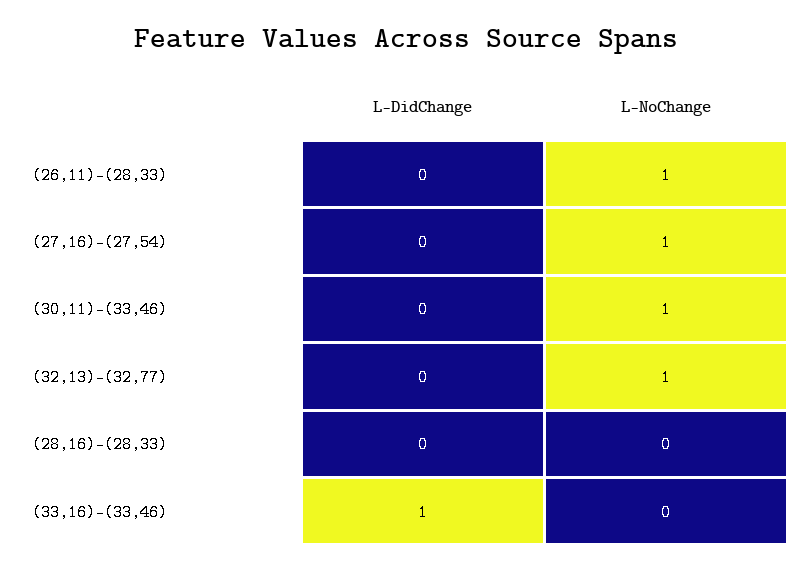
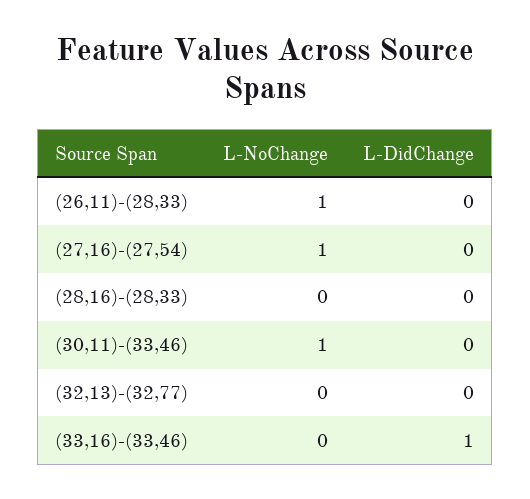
  {
    "L-DidChange": {
      "(26,11)-(28,33)": 0,
      "(27,16)-(27,54)": 0,
      "(30,11)-(33,46)": 0,
      "(32,13)-(32,77)": 0,
      "(28,16)-(28,33)": 0,
      "(33,16)-(33,46)": 1
    },
    "L-NoChange": {
      "(26,11)-(28,33)": 1,
      "(27,16)-(27,54)": 1,
      "(30,11)-(33,46)": 1,
-     "(32,13)-(32,77)": 1,
+     "(32,13)-(32,77)": 0,
      "(28,16)-(28,33)": 0,
      "(33,16)-(33,46)": 0
    }
  }

